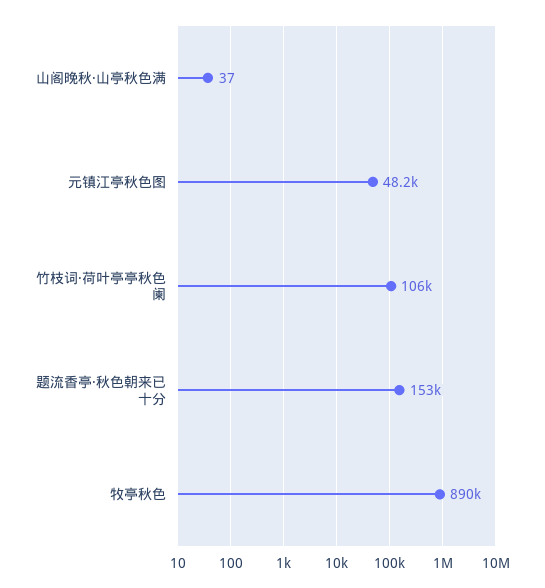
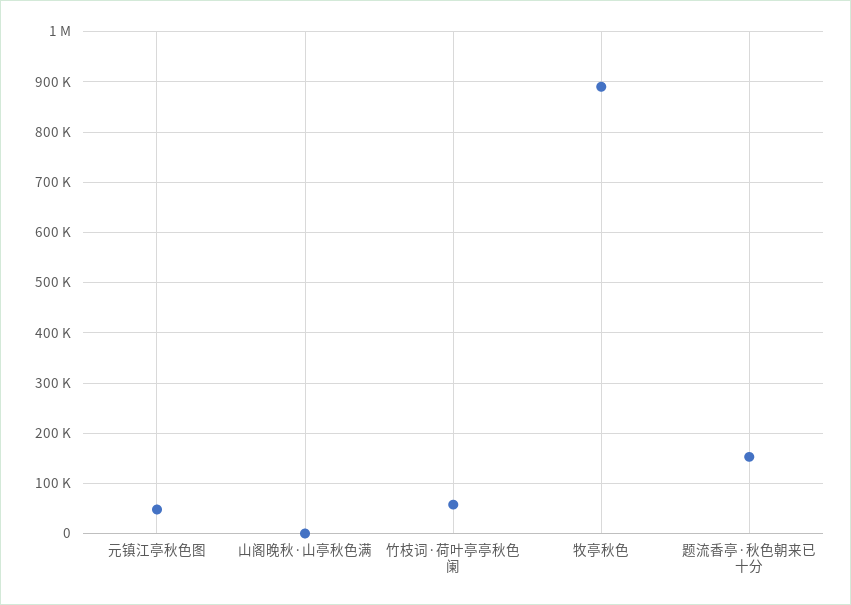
  {
    "山阁晚秋·山亭秋色满": 37,
    "元镇江亭秋色图": 48200,
-   "竹枝词·荷叶亭亭秋色阑": 106000,
+   "竹枝词·荷叶亭亭秋色阑": 60000,
    "题流香亭·秋色朝来已十分": 153000,
    "牧亭秋色": 890000
  }

